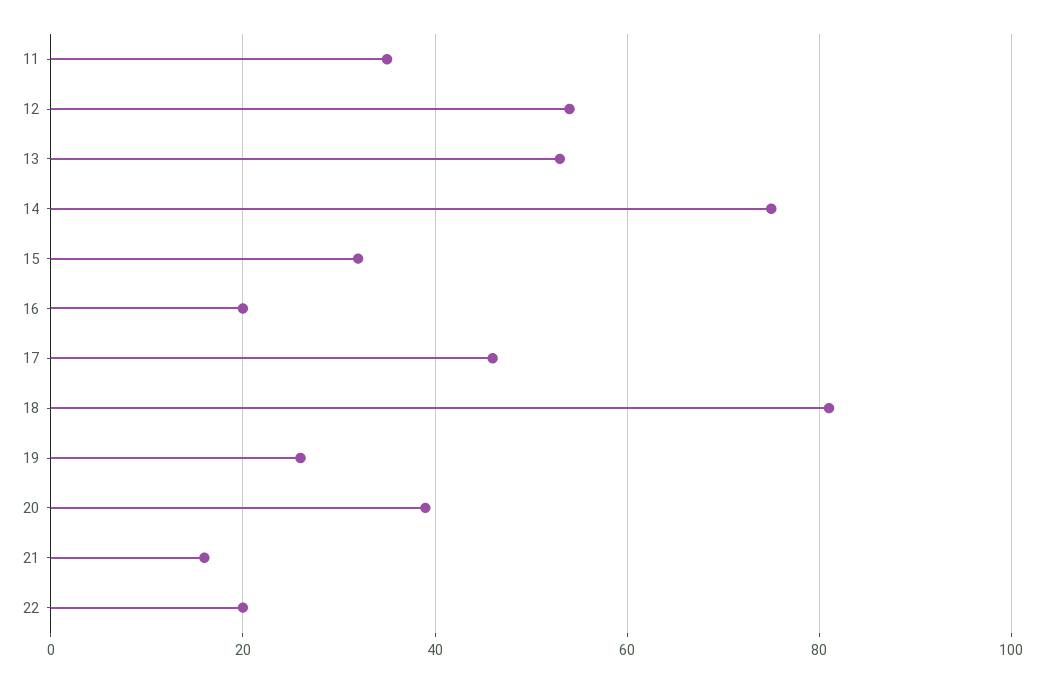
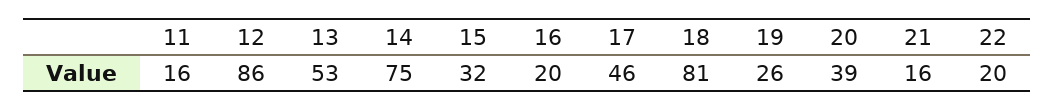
  {
-   "11": 35,
+   "11": 16,
-   "12": 55,
+   "12": 86,
    "13": 53,
    "14": 75,
    "15": 32,
    "16": 20,
    "17": 46,
    "18": 81,
    "19": 26,
    "20": 39,
    "21": 16,
    "22": 20
  }

